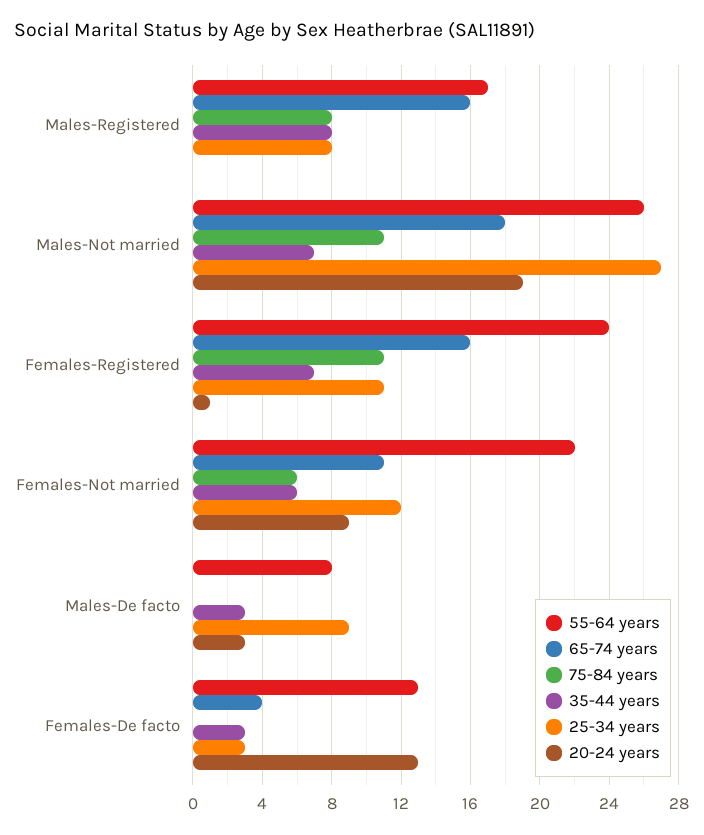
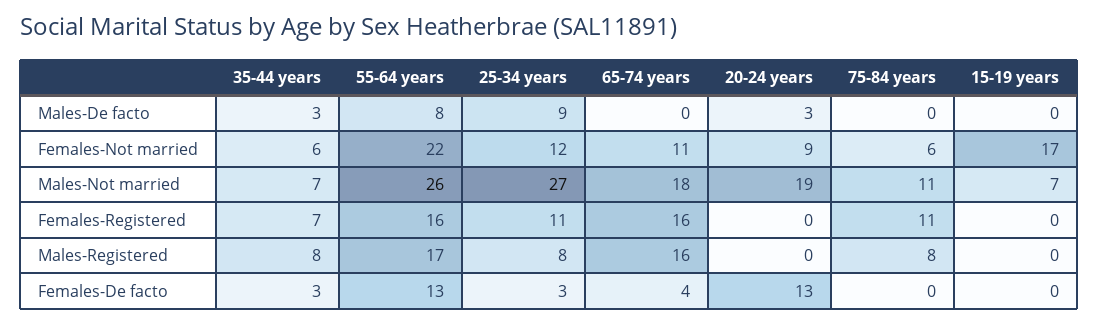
  {
    "55-64 years": {
      "Males-Registered": 17,
      "Males-Not married": 26,
-     "Females-Registered": 24,
+     "Females-Registered": 16,
      "Females-Not married": 22,
      "Males-De facto": 8,
      "Females-De facto": 13
    },
    "65-74 years": {
      "Males-Registered": 16,
      "Males-Not married": 18,
      "Females-Registered": 16,
      "Females-Not married": 11,
      "Males-De facto": 0,
      "Females-De facto": 4
    },
    "75-84 years": {
      "Males-Registered": 8,
      "Males-Not married": 11,
      "Females-Registered": 11,
      "Females-Not married": 6,
      "Males-De facto": 0,
      "Females-De facto": 0
    },
    "35-44 years": {
      "Males-Registered": 8,
      "Males-Not married": 7,
      "Females-Registered": 7,
      "Females-Not married": 6,
      "Males-De facto": 3,
      "Females-De facto": 3
    },
    "25-34 years": {
      "Males-Registered": 8,
      "Males-Not married": 27,
      "Females-Registered": 11,
      "Females-Not married": 12,
      "Males-De facto": 9,
      "Females-De facto": 3
    },
    "20-24 years": {
      "Males-Registered": 0,
      "Males-Not married": 19,
-     "Females-Registered": 1,
+     "Females-Registered": 0,
      "Females-Not married": 9,
      "Males-De facto": 3,
      "Females-De facto": 13
-   }
+   },
+   "15-19 years": {
+     "Males-De facto": 0,
+     "Females-Not married": 17,
+     "Males-Not married": 7,
+     "Females-Registered": 0,
+     "Males-Registered": 0,
+     "Females-De facto": 0
+   }
  }

